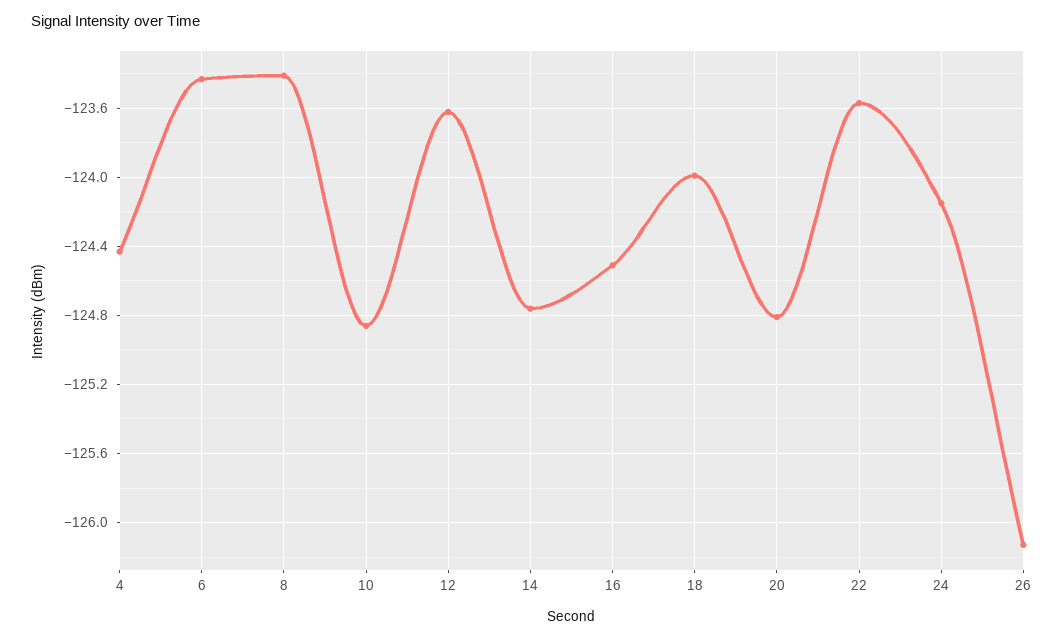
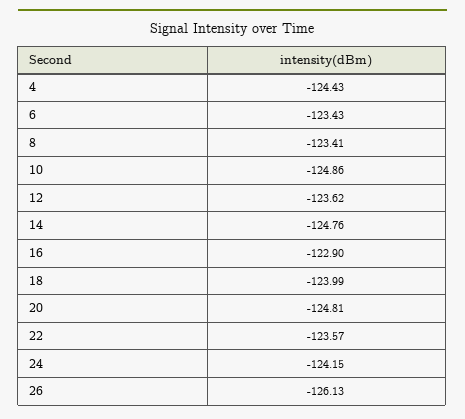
  {
    "4": -124.43,
    "6": -123.43,
    "8": -123.41,
    "10": -124.86,
    "12": -123.62,
    "14": -124.76,
-   "16": -124.5,
+   "16": -122.9,
    "18": -123.99,
    "20": -124.81,
    "22": -123.57,
    "24": -124.15,
    "26": -126.13
  }

